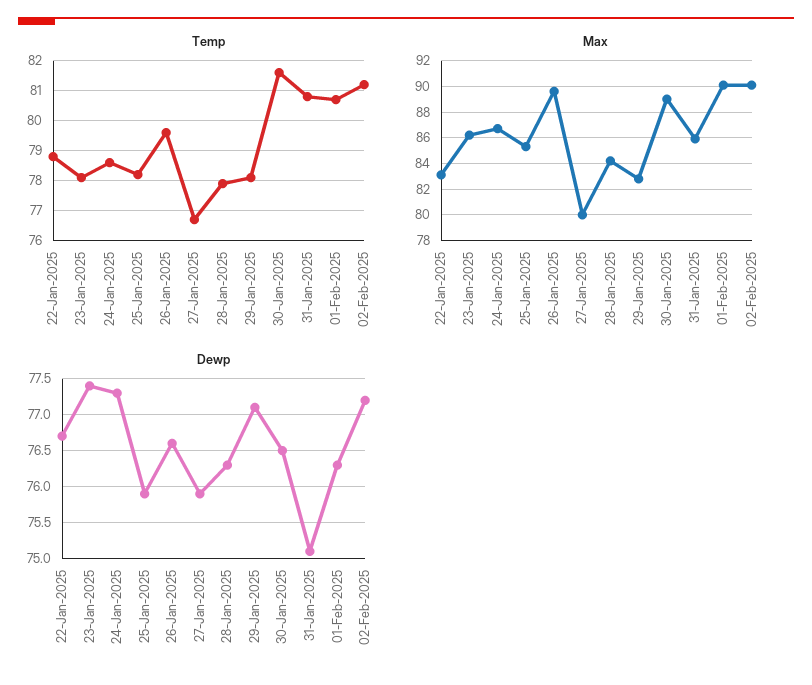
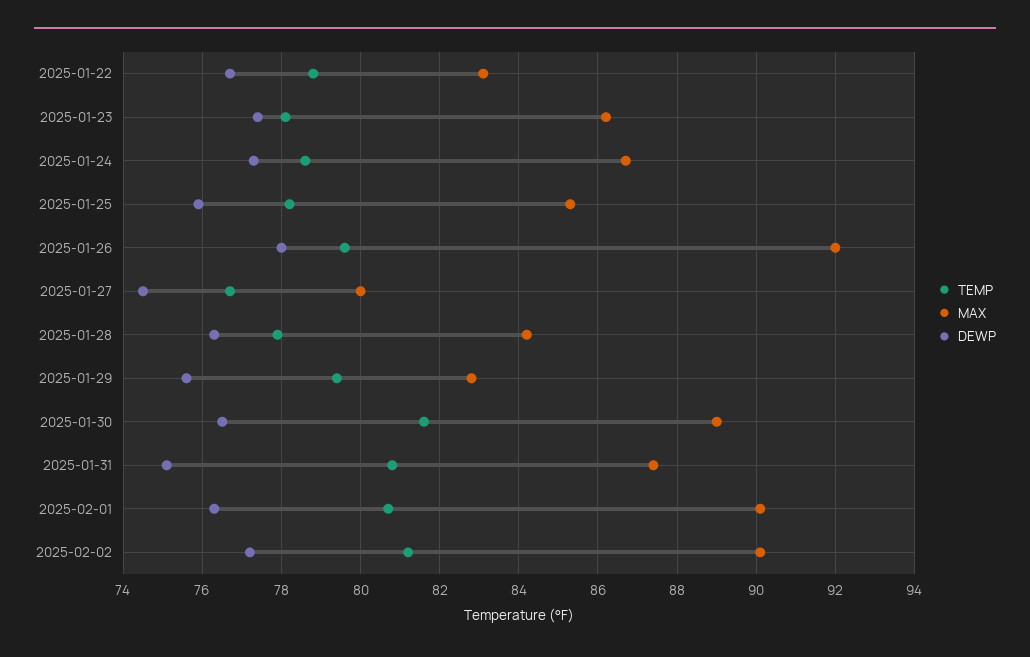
  {
    "Temp": {
      "22-Jan-2025": 79,
      "23-Jan-2025": 78,
      "24-Jan-2025": 78.5,
      "25-Jan-2025": 78,
      "26-Jan-2025": 79.5,
      "27-Jan-2025": 76.5,
      "28-Jan-2025": 78,
-     "29-Jan-2025": 78,
+     "29-Jan-2025": 79.5,
      "30-Jan-2025": 81.5,
      "31-Jan-2025": 81,
      "01-Feb-2025": 80.5,
      "02-Feb-2025": 81
    },
    "Max": {
      "22-Jan-2025": 83,
      "23-Jan-2025": 86,
      "24-Jan-2025": 86.5,
      "25-Jan-2025": 85.5,
-     "26-Jan-2025": 89.5,
+     "26-Jan-2025": 92,
      "27-Jan-2025": 80,
      "28-Jan-2025": 84,
      "29-Jan-2025": 83,
      "30-Jan-2025": 89,
-     "31-Jan-2025": 86,
+     "31-Jan-2025": 87.5,
      "01-Feb-2025": 90,
      "02-Feb-2025": 90
    },
    "Dewp": {
      "22-Jan-2025": 76.7,
      "23-Jan-2025": 77.4,
      "24-Jan-2025": 77.3,
      "25-Jan-2025": 75.9,
-     "26-Jan-2025": 76.6,
+     "26-Jan-2025": 78,
-     "27-Jan-2025": 75.9,
+     "27-Jan-2025": 74.5,
      "28-Jan-2025": 76.3,
-     "29-Jan-2025": 77.1,
+     "29-Jan-2025": 75.5,
      "30-Jan-2025": 76.5,
      "31-Jan-2025": 75.1,
      "01-Feb-2025": 76.3,
      "02-Feb-2025": 77.2
    }
  }

